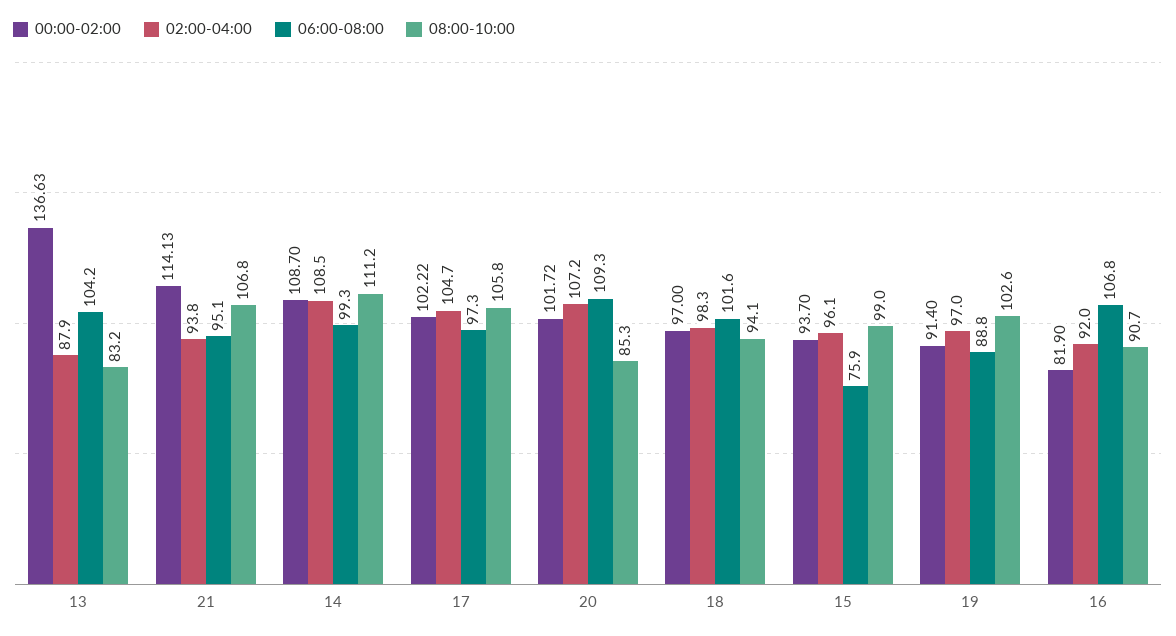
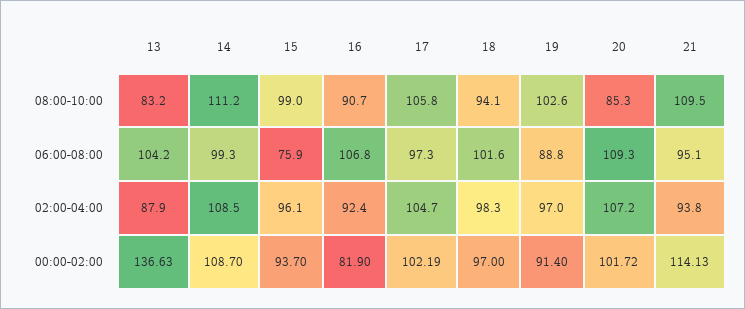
  {
    "00:00-02:00": {
      "13": 136.63,
      "21": 114.13,
      "14": 108.7,
-     "17": 102.22,
+     "17": 102.19,
      "20": 101.72,
      "18": 97,
      "15": 93.7,
      "19": 91.4,
      "16": 81.9
    },
    "02:00-04:00": {
      "13": 87.9,
      "21": 93.8,
      "14": 108.5,
      "17": 104.7,
      "20": 107.2,
      "18": 98.3,
      "15": 96.1,
      "19": 97,
-     "16": 92
+     "16": 92.4
    },
    "06:00-08:00": {
      "13": 104.2,
      "21": 95.1,
      "14": 99.3,
      "17": 97.3,
      "20": 109.3,
      "18": 101.6,
      "15": 75.9,
      "19": 88.8,
      "16": 106.8
    },
    "08:00-10:00": {
      "13": 83.2,
-     "21": 106.8,
+     "21": 109.5,
      "14": 111.2,
      "17": 105.8,
      "20": 85.3,
      "18": 94.1,
      "15": 99,
      "19": 102.6,
      "16": 90.7
    }
  }

